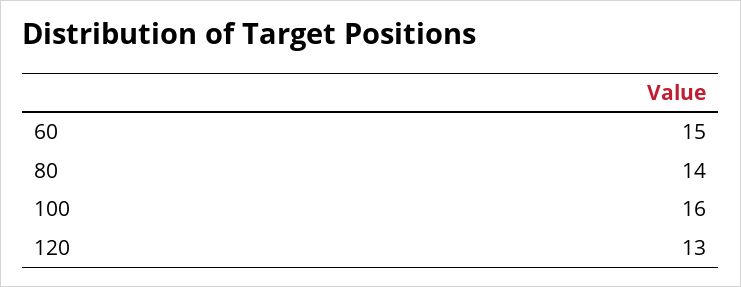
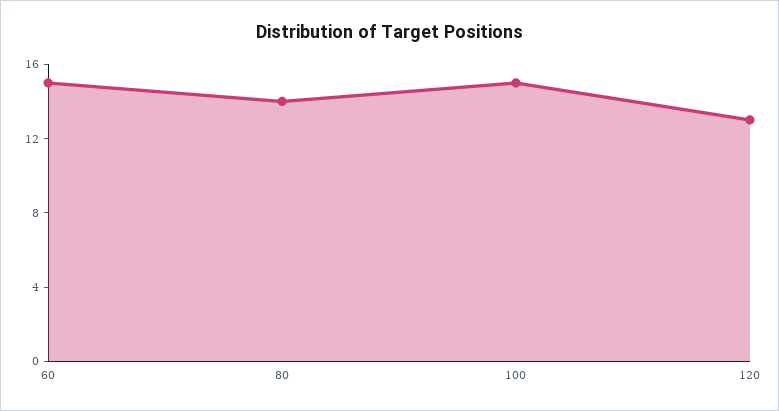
  {
    "60": 15,
    "80": 14,
-   "100": 16,
+   "100": 15,
    "120": 13
  }

